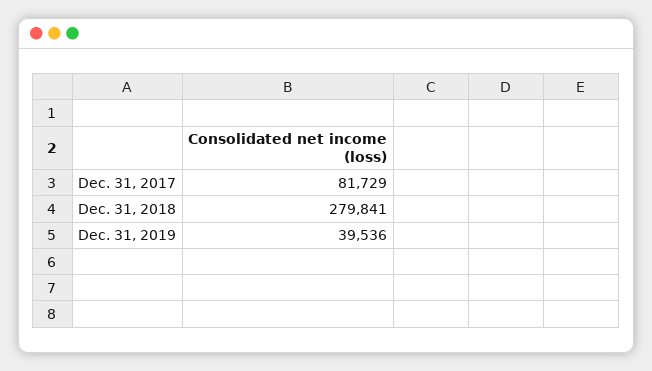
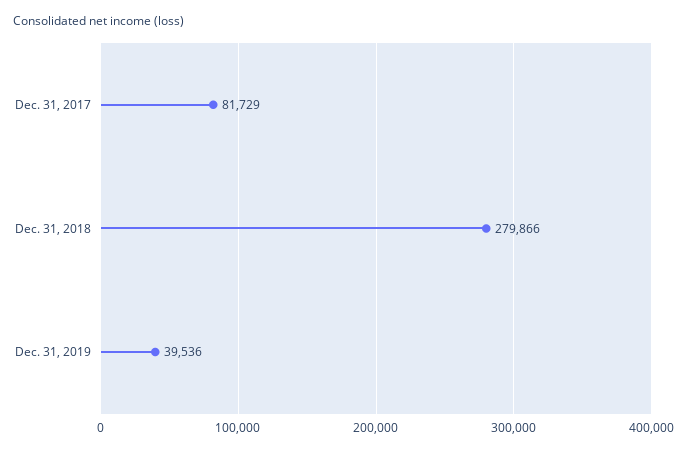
  {
    "Dec. 31, 2017": 81729,
-   "Dec. 31, 2018": 279841,
+   "Dec. 31, 2018": 279866,
    "Dec. 31, 2019": 39536
  }

